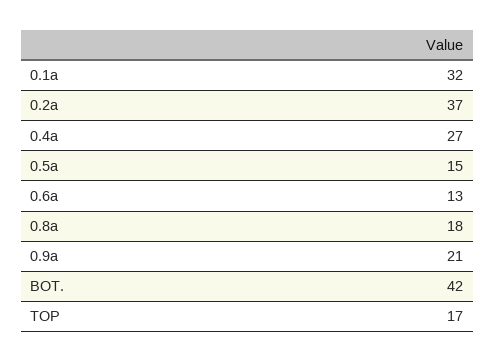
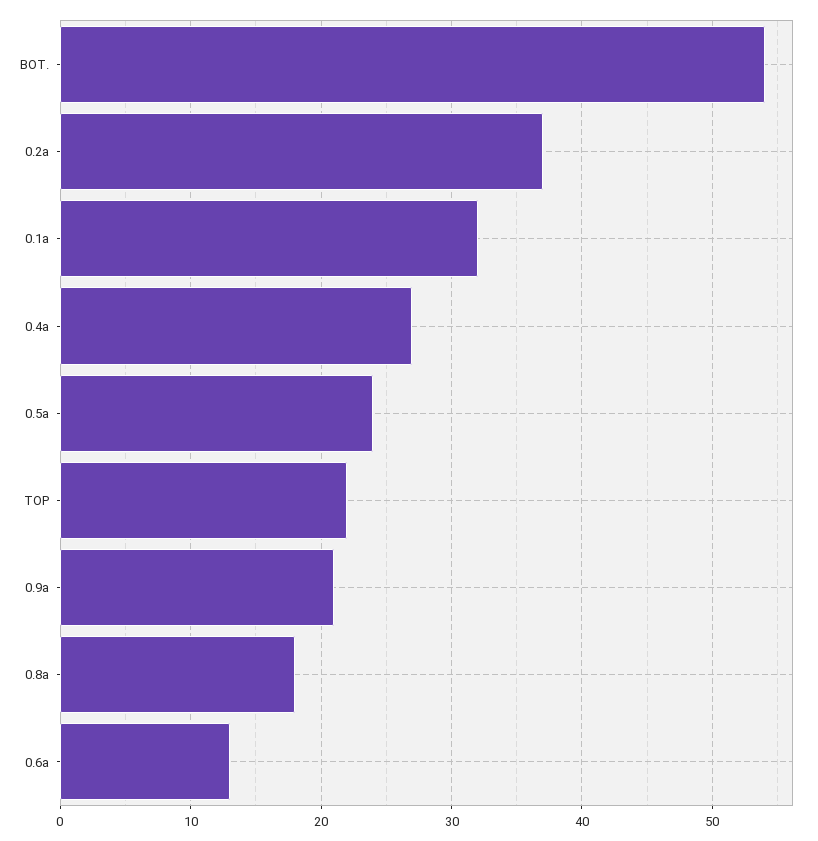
  {
    "0.1a": 32,
    "0.2a": 37,
    "0.4a": 27,
-   "0.5a": 15,
+   "0.5a": 24,
    "0.6a": 13,
    "0.8a": 18,
    "0.9a": 21,
-   "BOT.": 42,
+   "BOT.": 54,
-   "TOP": 17
+   "TOP": 22
  }

